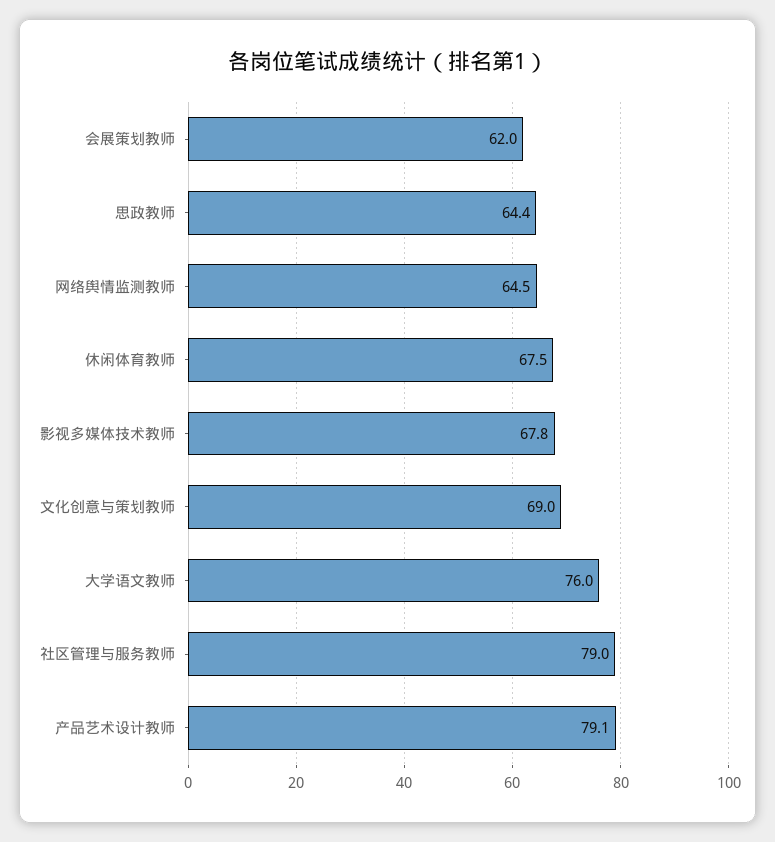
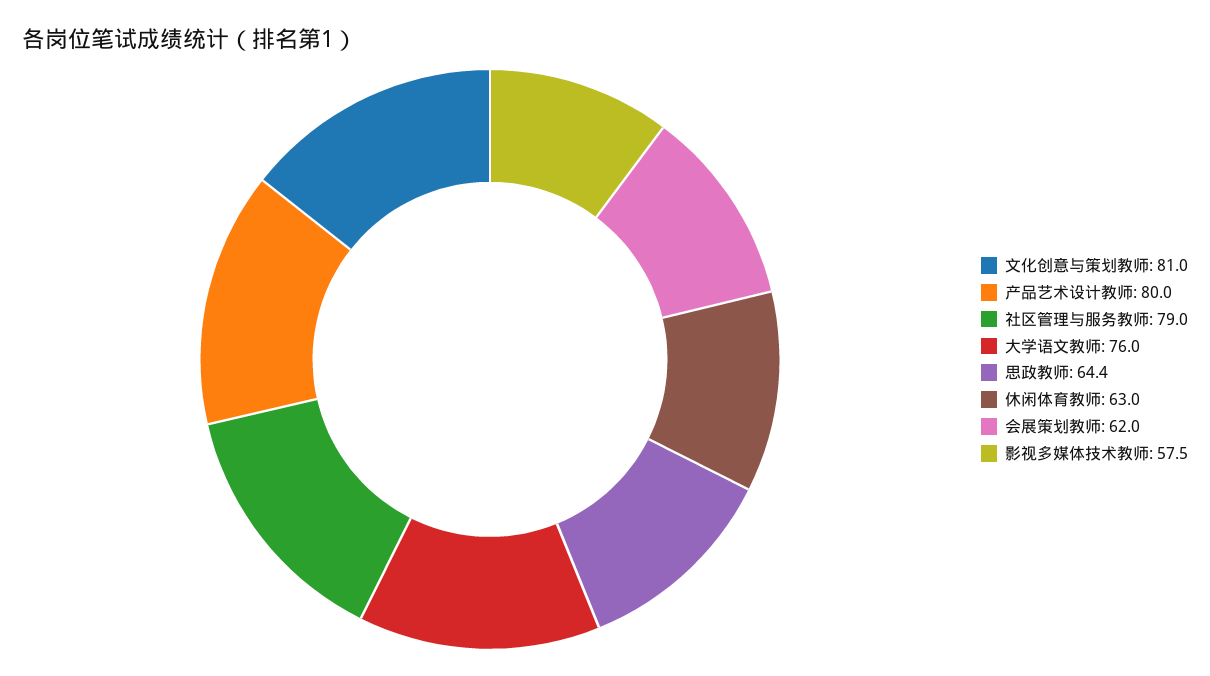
  {
    "会展策划教师": 62,
    "思政教师": 64.4,
-   "网络舆情监测教师": 64.5,
-   "休闲体育教师": 67.5,
+   "休闲体育教师": 63,
-   "影视多媒体技术教师": 67.8,
+   "影视多媒体技术教师": 57.5,
-   "文化创意与策划教师": 69,
+   "文化创意与策划教师": 81,
    "大学语文教师": 76,
    "社区管理与服务教师": 79,
-   "产品艺术设计教师": 79.1
+   "产品艺术设计教师": 80
  }

